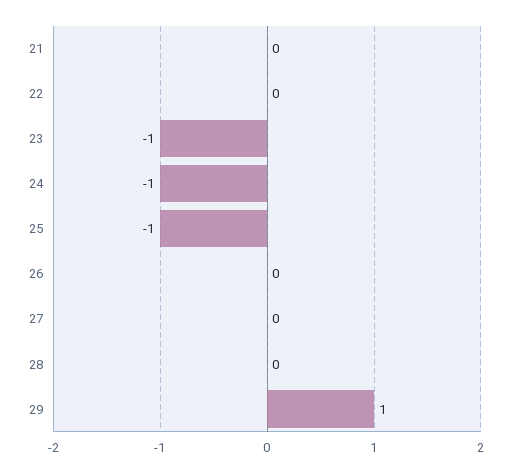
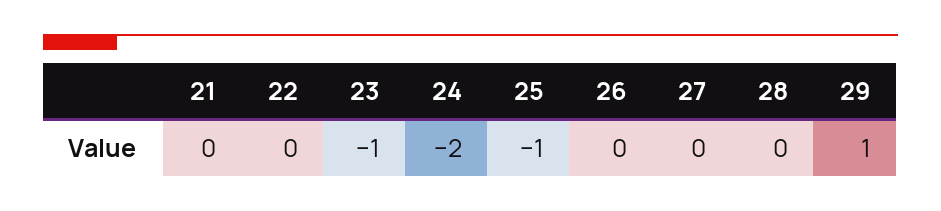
  {
    "21": 0,
    "22": 0,
    "23": -1,
-   "24": -1,
+   "24": -2,
    "25": -1,
    "26": 0,
    "27": 0,
    "28": 0,
    "29": 1
  }

